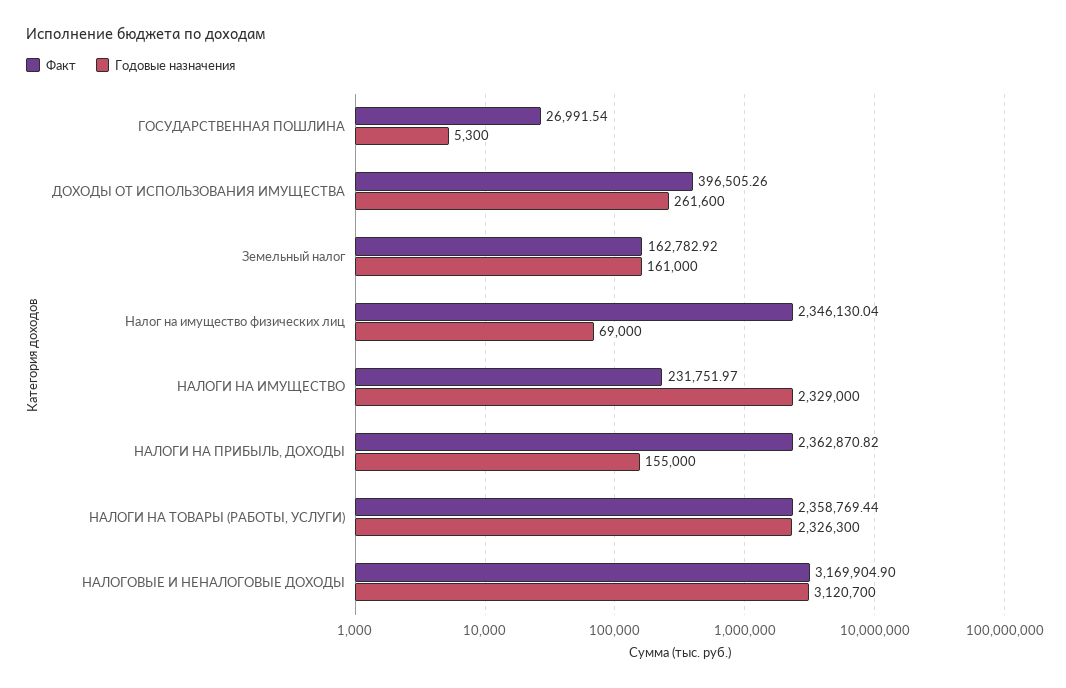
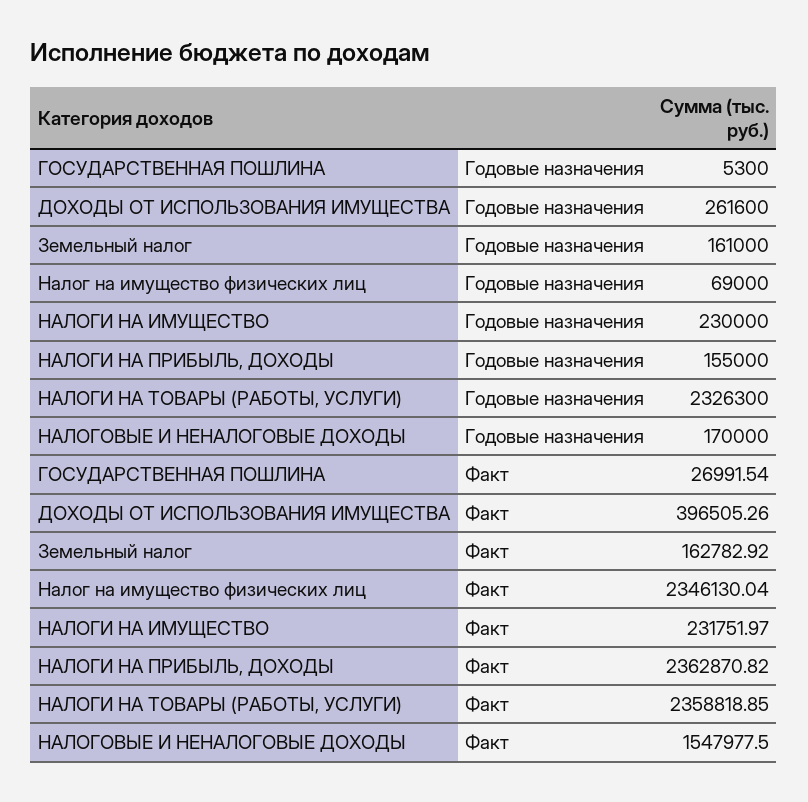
  {
    "Факт": {
      "ГОСУДАРСТВЕННАЯ ПОШЛИНА": 26991.54,
      "ДОХОДЫ ОТ ИСПОЛЬЗОВАНИЯ ИМУЩЕСТВА": 396505.26,
      "Земельный налог": 162782.92,
      "Налог на имущество физических лиц": 2346130.04,
      "НАЛОГИ НА ИМУЩЕСТВО": 231751.97,
      "НАЛОГИ НА ПРИБЫЛЬ, ДОХОДЫ": 2362870.82,
-     "НАЛОГИ НА ТОВАРЫ (РАБОТЫ, УСЛУГИ)": 2358769.44,
+     "НАЛОГИ НА ТОВАРЫ (РАБОТЫ, УСЛУГИ)": 2358818.85,
-     "НАЛОГОВЫЕ И НЕНАЛОГОВЫЕ ДОХОДЫ": 3169904.9
+     "НАЛОГОВЫЕ И НЕНАЛОГОВЫЕ ДОХОДЫ": 1547977.5
    },
    "Годовые назначения": {
      "ГОСУДАРСТВЕННАЯ ПОШЛИНА": 5300,
      "ДОХОДЫ ОТ ИСПОЛЬЗОВАНИЯ ИМУЩЕСТВА": 261600,
      "Земельный налог": 161000,
      "Налог на имущество физических лиц": 69000,
-     "НАЛОГИ НА ИМУЩЕСТВО": 2329000,
+     "НАЛОГИ НА ИМУЩЕСТВО": 230000,
      "НАЛОГИ НА ПРИБЫЛЬ, ДОХОДЫ": 155000,
      "НАЛОГИ НА ТОВАРЫ (РАБОТЫ, УСЛУГИ)": 2326300,
-     "НАЛОГОВЫЕ И НЕНАЛОГОВЫЕ ДОХОДЫ": 3120700
+     "НАЛОГОВЫЕ И НЕНАЛОГОВЫЕ ДОХОДЫ": 170000
    }
  }

